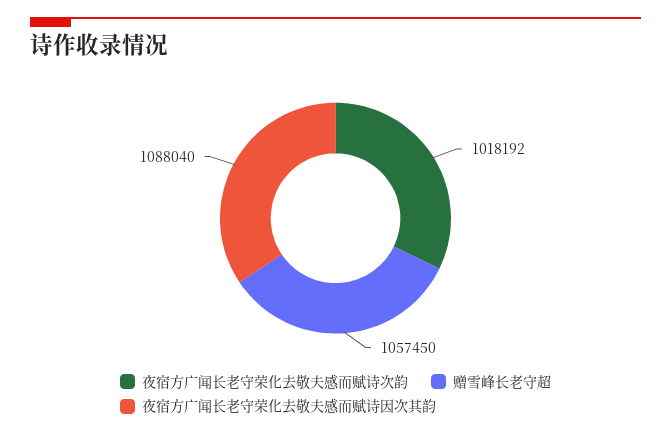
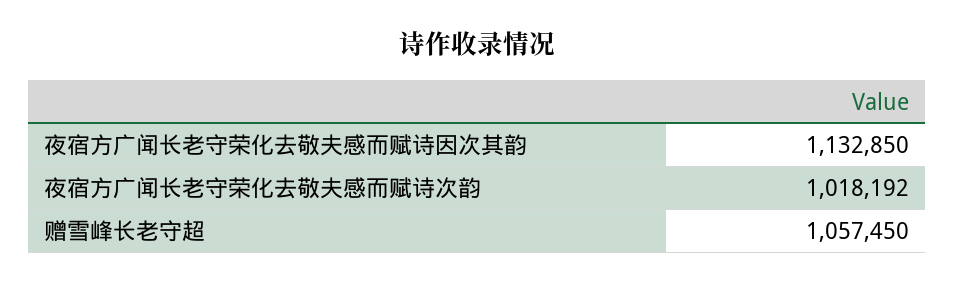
  {
    "夜宿方广闻长老守荣化去敬夫感而赋诗次韵": 1018192,
    "赠雪峰长老守超": 1057450,
-   "夜宿方广闻长老守荣化去敬夫感而赋诗因次其韵": 1088040
+   "夜宿方广闻长老守荣化去敬夫感而赋诗因次其韵": 1132850
  }

